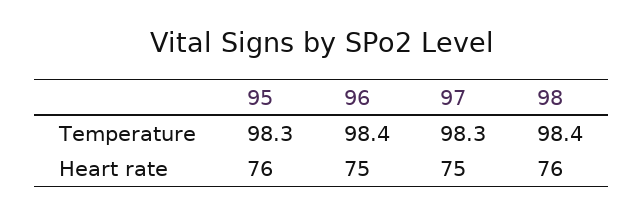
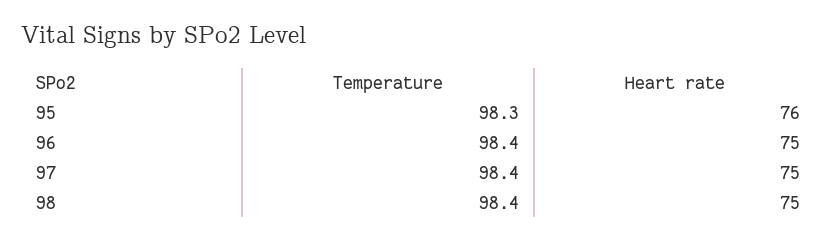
  {
    "95": {
      "Temperature": 98.3,
      "Heart rate": 76
    },
    "96": {
      "Temperature": 98.4,
      "Heart rate": 75
    },
    "97": {
-     "Temperature": 98.3,
+     "Temperature": 98.4,
      "Heart rate": 75
    },
    "98": {
      "Temperature": 98.4,
-     "Heart rate": 76
+     "Heart rate": 75
    }
  }

